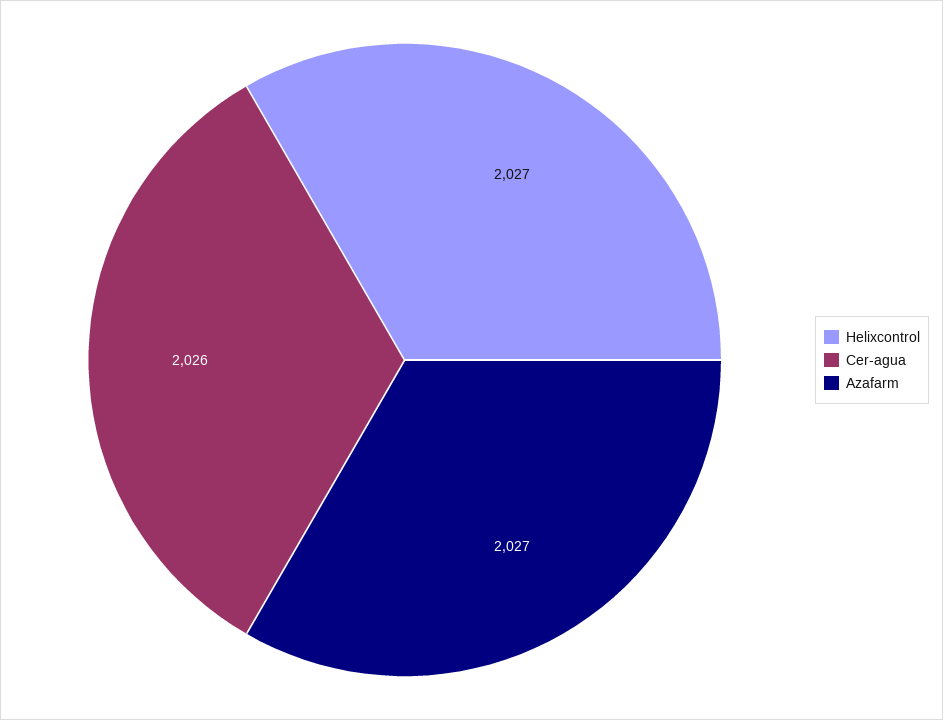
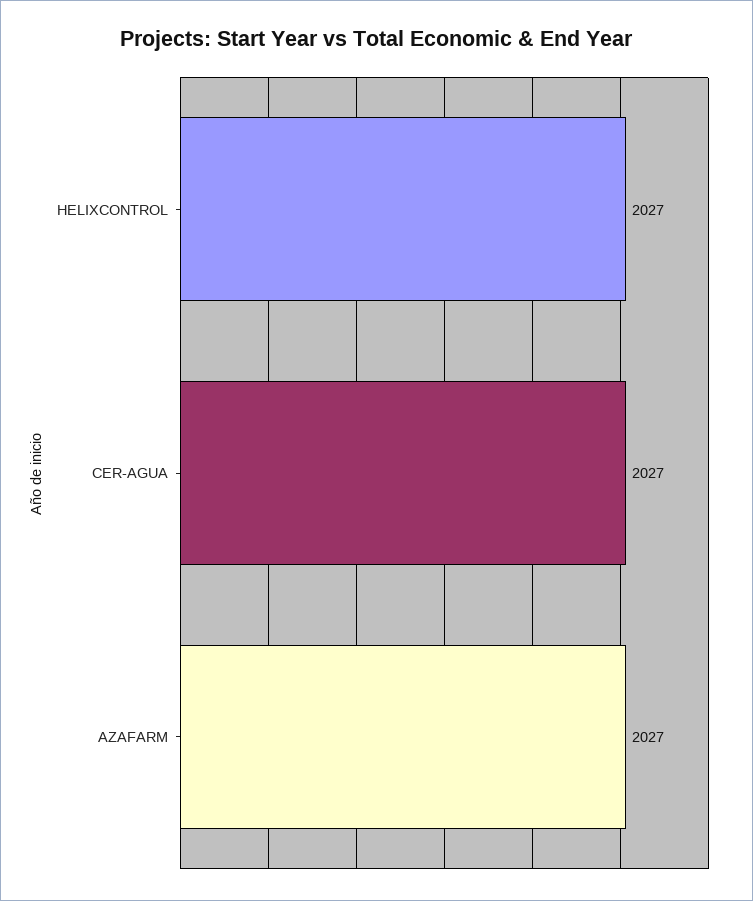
  {
    "Helixcontrol": 2027,
-   "Cer-agua": 2026,
+   "Cer-agua": 2027,
    "Azafarm": 2027
  }

